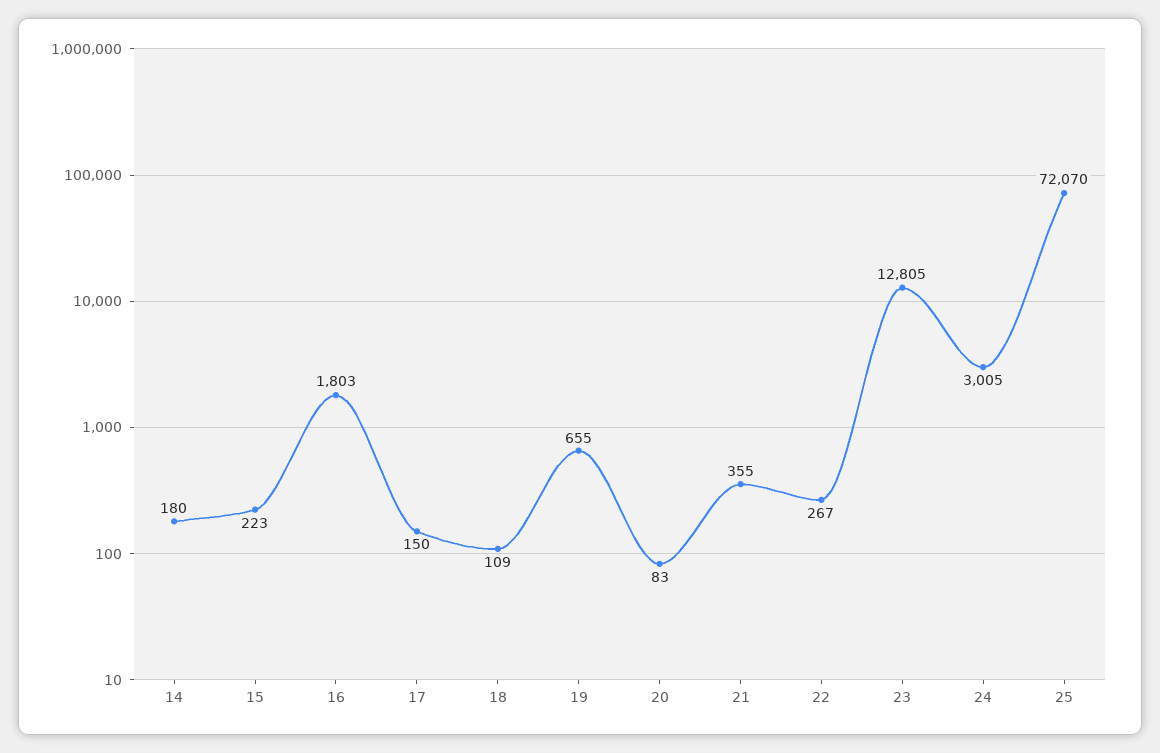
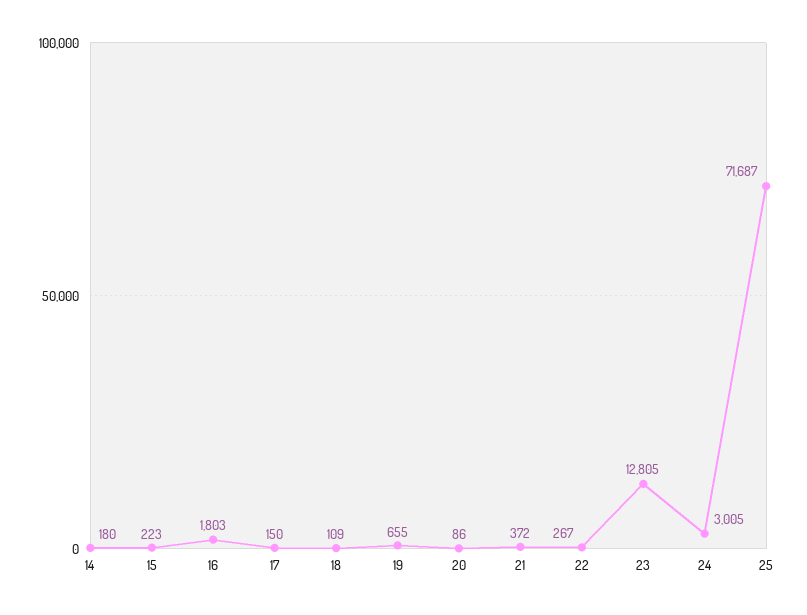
  {
    "14": 180,
    "15": 223,
    "16": 1803,
    "17": 150,
    "18": 109,
    "19": 655,
-   "20": 83,
+   "20": 86,
-   "21": 355,
+   "21": 372,
    "22": 267,
    "23": 12805,
    "24": 3005,
-   "25": 72070
+   "25": 71687
  }

